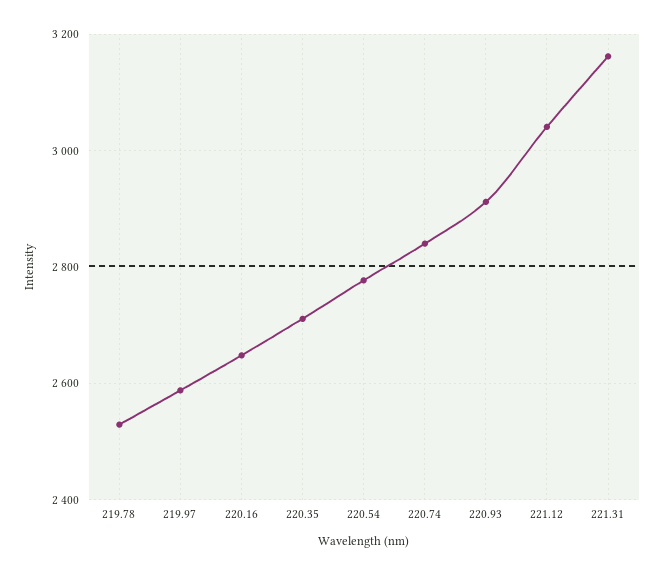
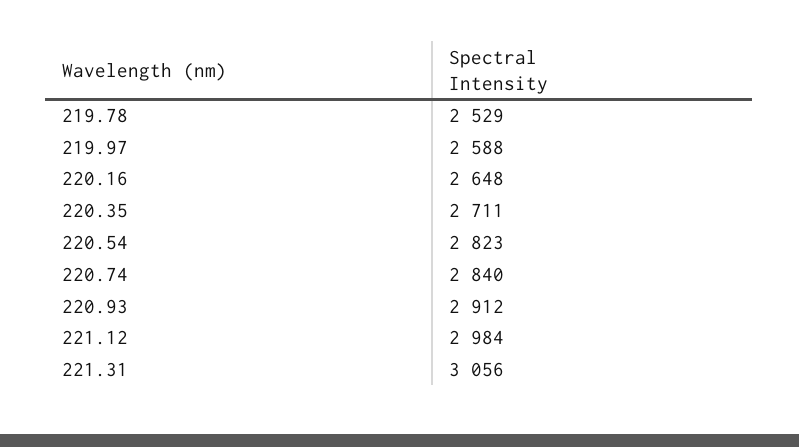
  {
    "219.78": 2529,
    "219.97": 2588,
    "220.16": 2648,
    "220.35": 2711,
-   "220.54": 2780,
+   "220.54": 2823,
    "220.74": 2840,
    "220.93": 2912,
-   "221.12": 3040,
+   "221.12": 2984,
-   "221.31": 3160
+   "221.31": 3056
  }

